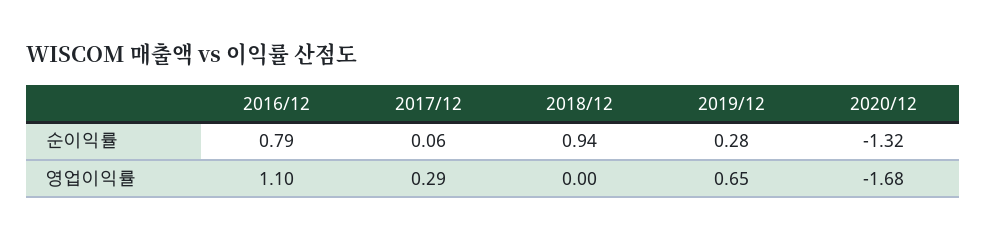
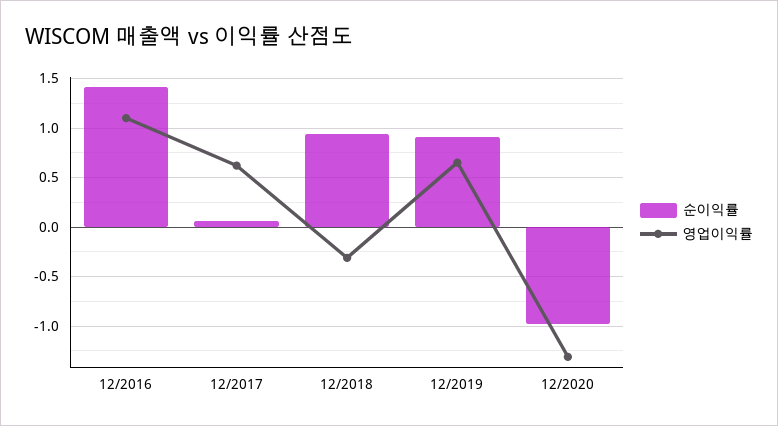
  {
    "순이익률": {
-     "2016/12": 0.79,
+     "2016/12": 1.4,
      "2017/12": 0.06,
      "2018/12": 0.94,
-     "2019/12": 0.28,
+     "2019/12": 0.9,
-     "2020/12": -1.32
+     "2020/12": -1
    },
    "영업이익률": {
      "2016/12": 1.1,
-     "2017/12": 0.29,
+     "2017/12": 0.6,
-     "2018/12": 0,
+     "2018/12": -0.3,
      "2019/12": 0.65,
-     "2020/12": -1.68
+     "2020/12": -1.3
    }
  }

